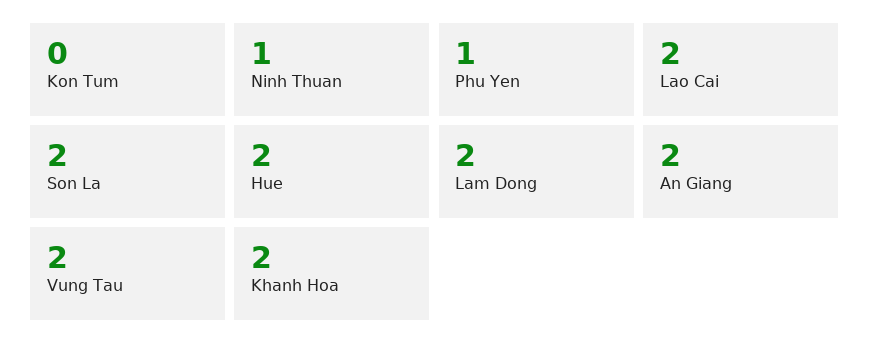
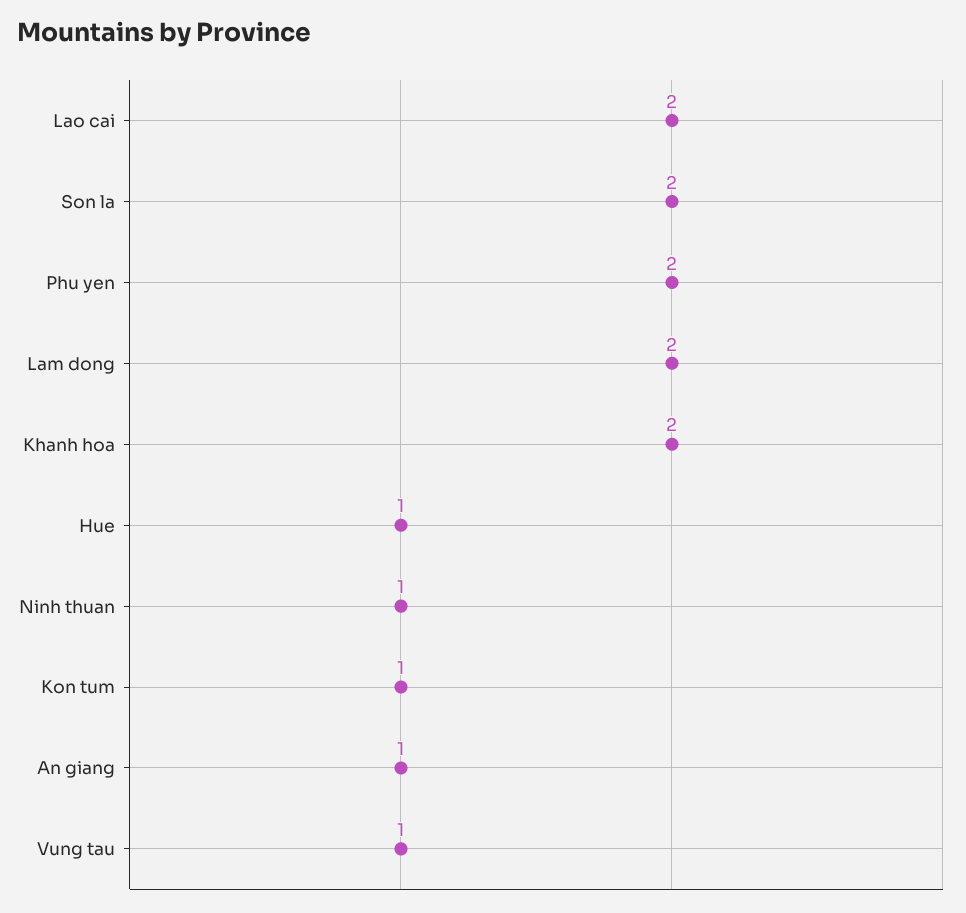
  {
-   "Kon Tum": 0,
+   "Kon Tum": 1,
    "Ninh Thuan": 1,
-   "Phu Yen": 1,
+   "Phu Yen": 2,
    "Lao Cai": 2,
    "Son La": 2,
-   "Hue": 2,
+   "Hue": 1,
    "Lam Dong": 2,
-   "An Giang": 2,
+   "An Giang": 1,
-   "Vung Tau": 2,
+   "Vung Tau": 1,
    "Khanh Hoa": 2
  }

